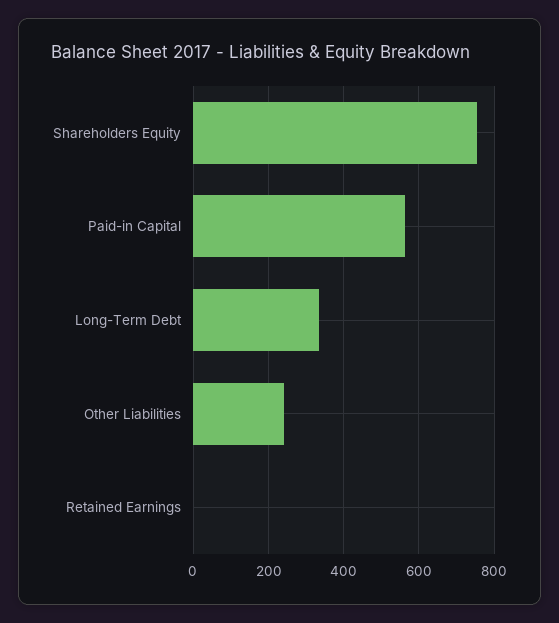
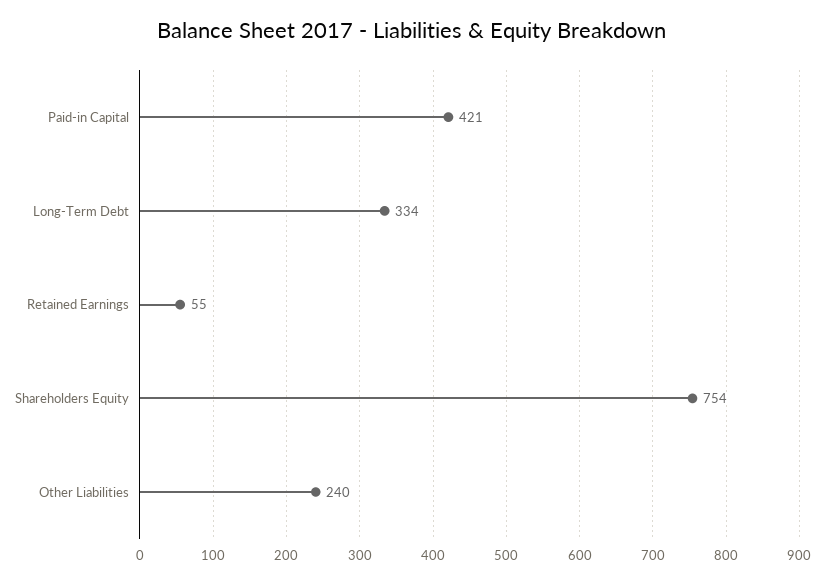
  {
    "Shareholders Equity": 754,
-   "Paid-in Capital": 560,
+   "Paid-in Capital": 421,
    "Long-Term Debt": 334,
    "Other Liabilities": 240,
-   "Retained Earnings": 0
+   "Retained Earnings": 55
  }

